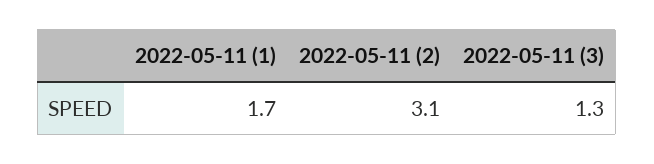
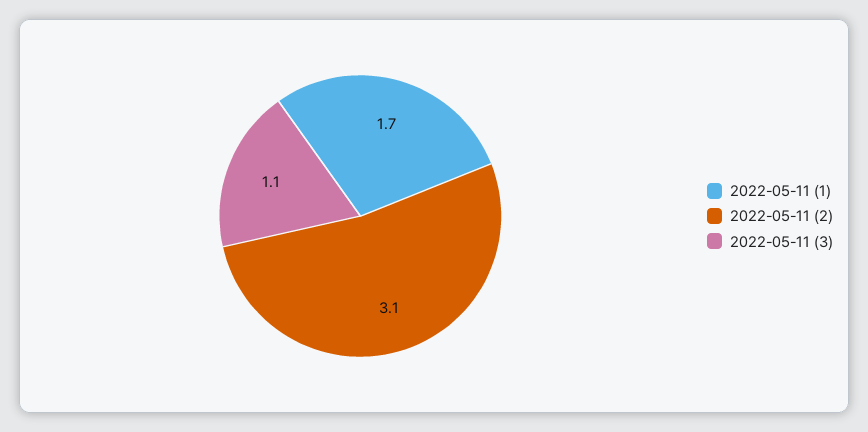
  {
    "2022-05-11 (1)": 1.7,
    "2022-05-11 (2)": 3.1,
-   "2022-05-11 (3)": 1.3
+   "2022-05-11 (3)": 1.1
  }

